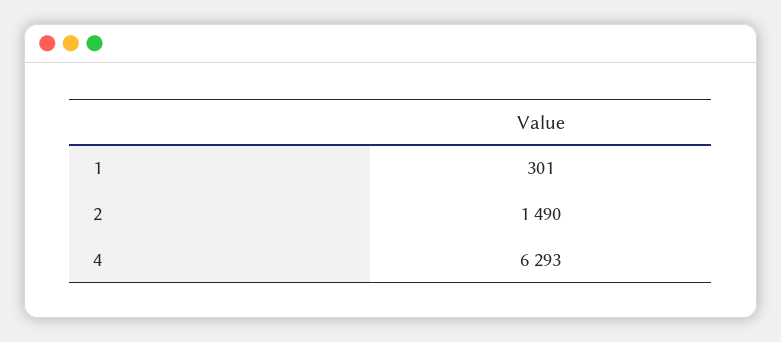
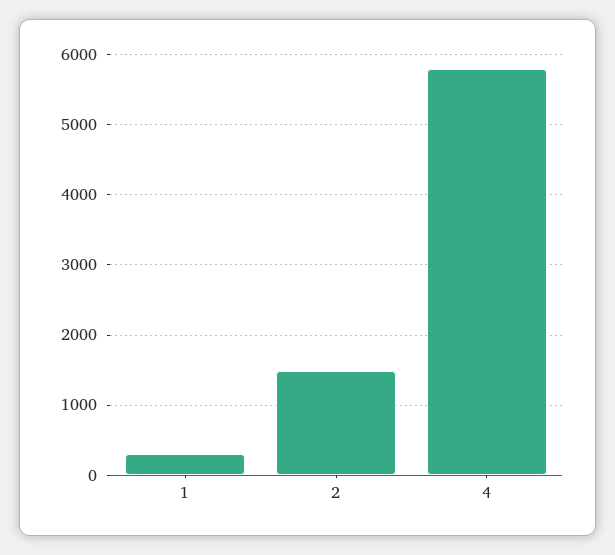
  {
    "1": 301,
    "2": 1490,
-   "4": 6293
+   "4": 5800
  }

